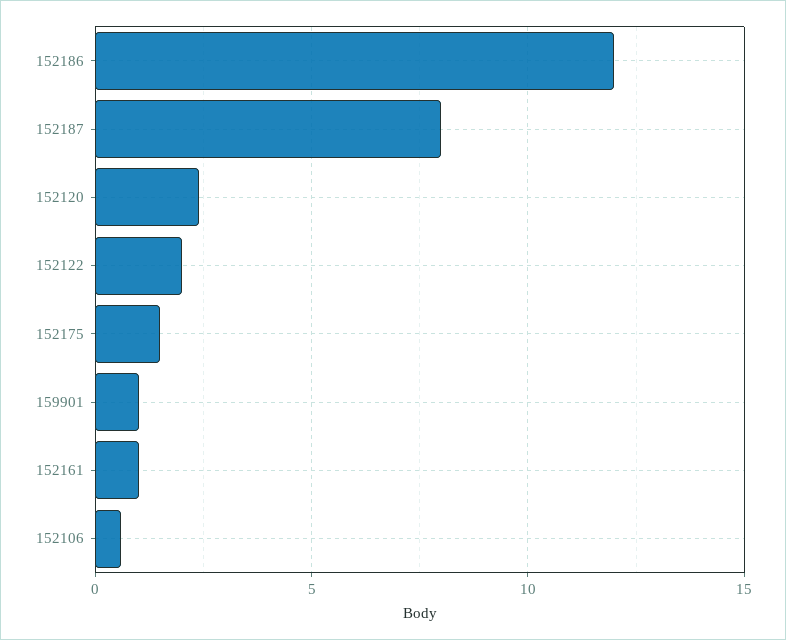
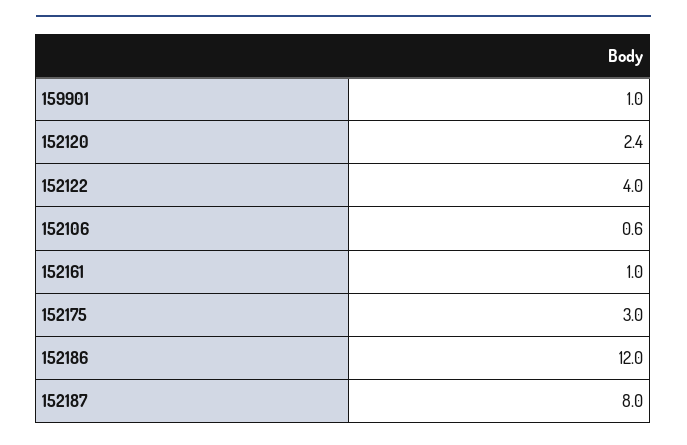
  {
    "152186": 12,
    "152187": 8,
    "152120": 2.4,
-   "152122": 2,
+   "152122": 4,
-   "152175": 1.5,
+   "152175": 3,
    "159901": 1,
    "152161": 1,
    "152106": 0.6
  }

